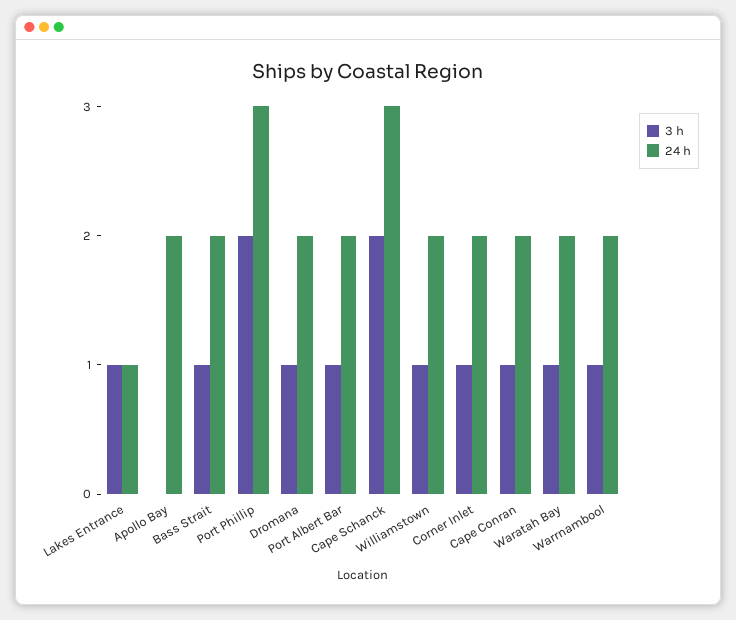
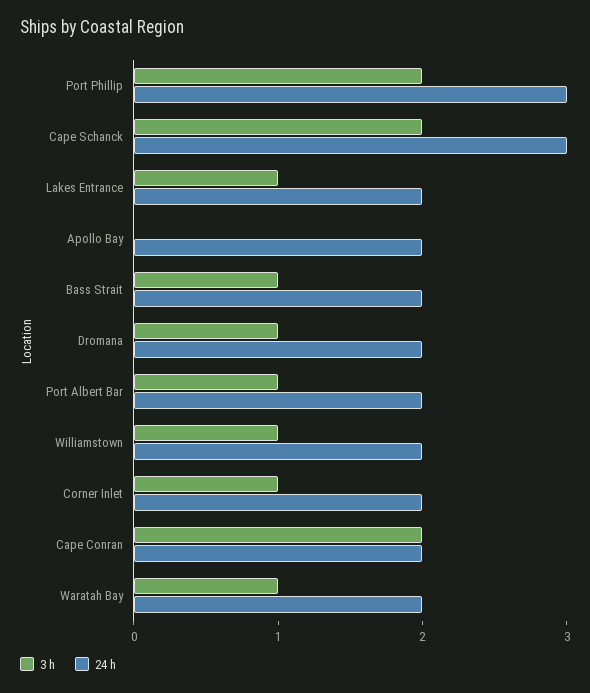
  {
    "3 h": {
      "Lakes Entrance": 1,
      "Apollo Bay": 0,
      "Bass Strait": 1,
      "Port Phillip": 2,
      "Dromana": 1,
      "Port Albert Bar": 1,
      "Cape Schanck": 2,
      "Williamstown": 1,
      "Corner Inlet": 1,
-     "Cape Conran": 1,
+     "Cape Conran": 2,
-     "Waratah Bay": 1,
+     "Waratah Bay": 1
-     "Warrnambool": 1
    },
    "24 h": {
-     "Lakes Entrance": 1,
+     "Lakes Entrance": 2,
      "Apollo Bay": 2,
      "Bass Strait": 2,
      "Port Phillip": 3,
      "Dromana": 2,
      "Port Albert Bar": 2,
      "Cape Schanck": 3,
      "Williamstown": 2,
      "Corner Inlet": 2,
      "Cape Conran": 2,
-     "Waratah Bay": 2,
+     "Waratah Bay": 2
-     "Warrnambool": 2
    }
  }

